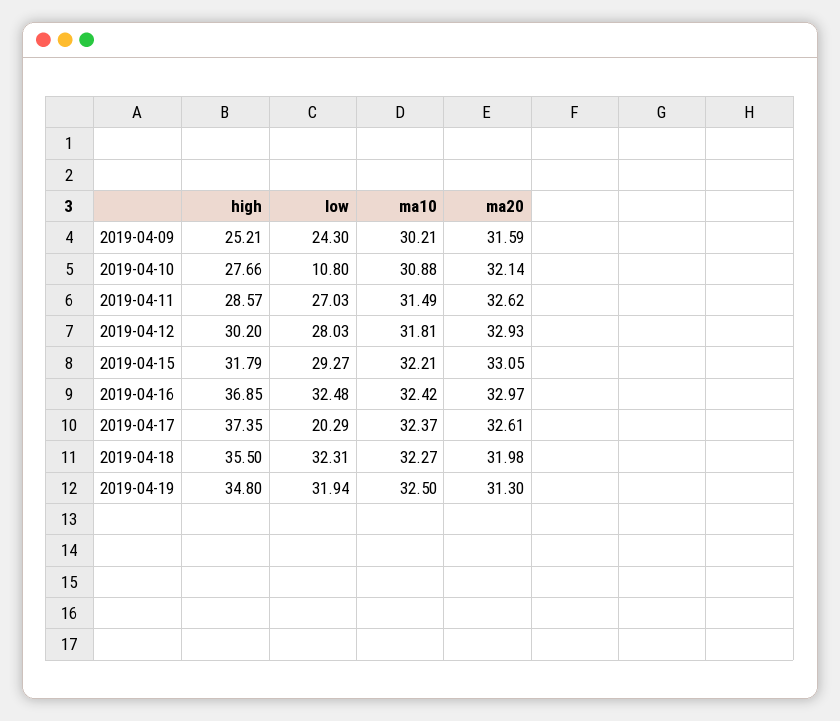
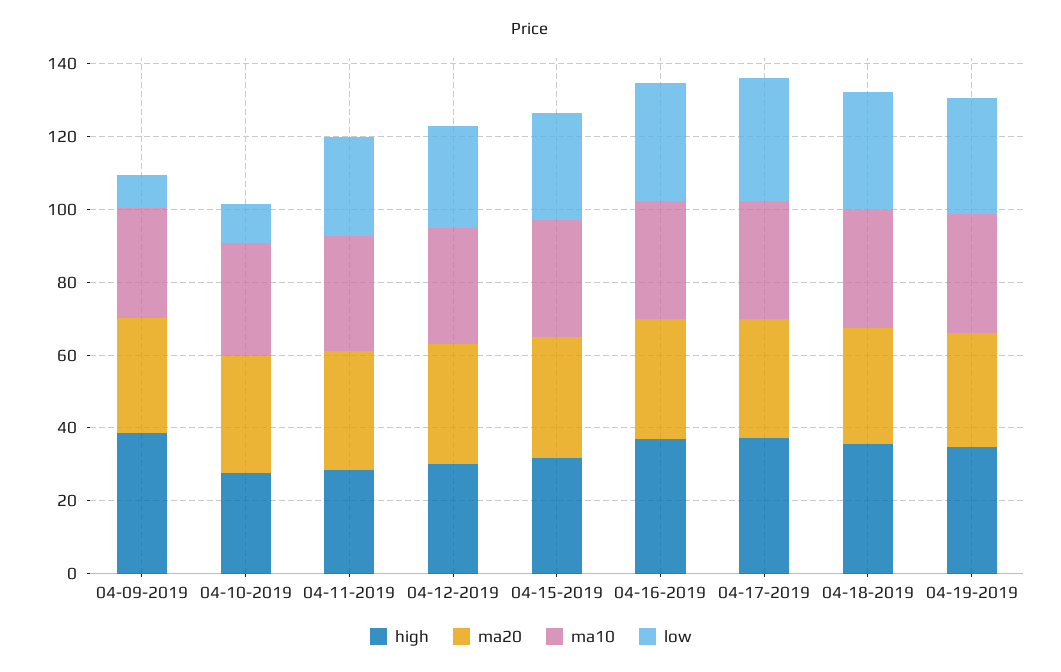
  {
    "high": {
-     "2019-04-09": 25.21,
+     "2019-04-09": 40,
      "2019-04-10": 27.66,
      "2019-04-11": 28.57,
      "2019-04-12": 30.2,
      "2019-04-15": 31.79,
      "2019-04-16": 36.85,
      "2019-04-17": 37.35,
      "2019-04-18": 35.5,
      "2019-04-19": 34.8
    },
    "low": {
-     "2019-04-09": 24.3,
+     "2019-04-09": 10,
      "2019-04-10": 10.8,
      "2019-04-11": 27.03,
      "2019-04-12": 28.03,
      "2019-04-15": 29.27,
      "2019-04-16": 32.48,
-     "2019-04-17": 20.29,
+     "2019-04-17": 35,
      "2019-04-18": 32.31,
      "2019-04-19": 31.94
    },
    "ma10": {
      "2019-04-09": 30.21,
      "2019-04-10": 30.88,
      "2019-04-11": 31.49,
      "2019-04-12": 31.81,
      "2019-04-15": 32.21,
      "2019-04-16": 32.42,
      "2019-04-17": 32.37,
      "2019-04-18": 32.27,
      "2019-04-19": 32.5
    },
    "ma20": {
      "2019-04-09": 31.59,
      "2019-04-10": 32.14,
      "2019-04-11": 32.62,
      "2019-04-12": 32.93,
      "2019-04-15": 33.05,
      "2019-04-16": 32.97,
      "2019-04-17": 32.61,
      "2019-04-18": 31.98,
      "2019-04-19": 31.3
    }
  }

